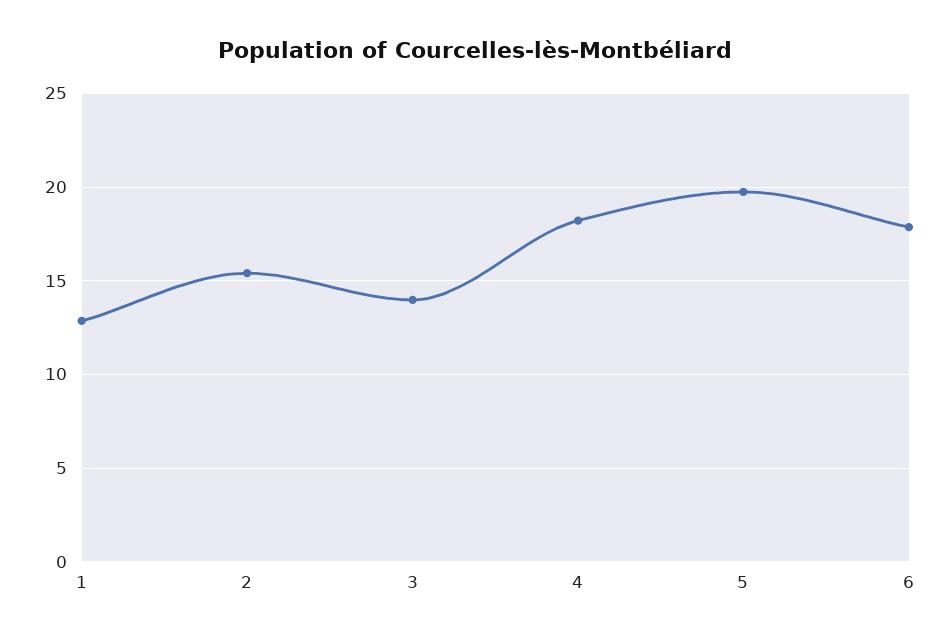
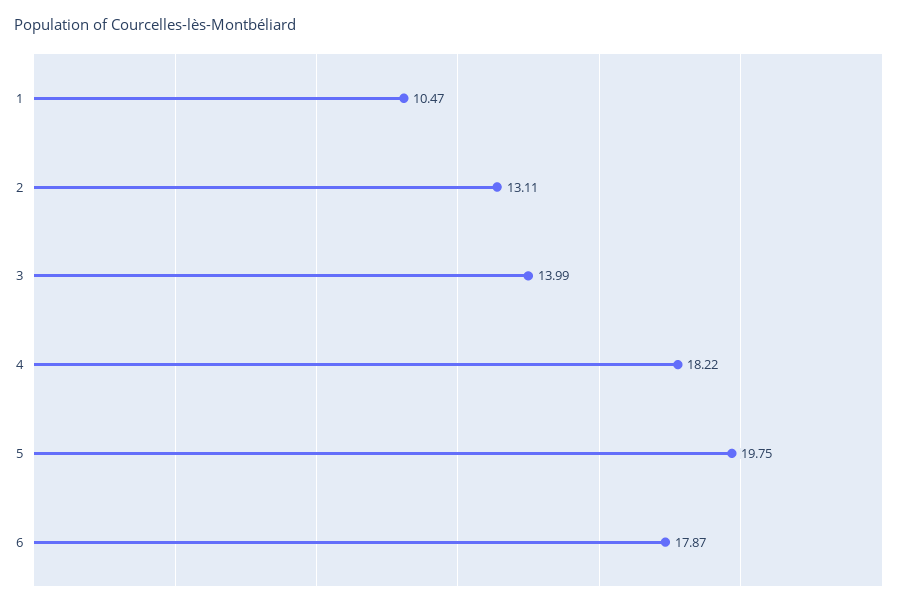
  {
-   "1": 13,
+   "1": 10.47,
-   "2": 15.5,
+   "2": 13.11,
    "3": 13.99,
    "4": 18.22,
    "5": 19.75,
    "6": 17.87
  }

